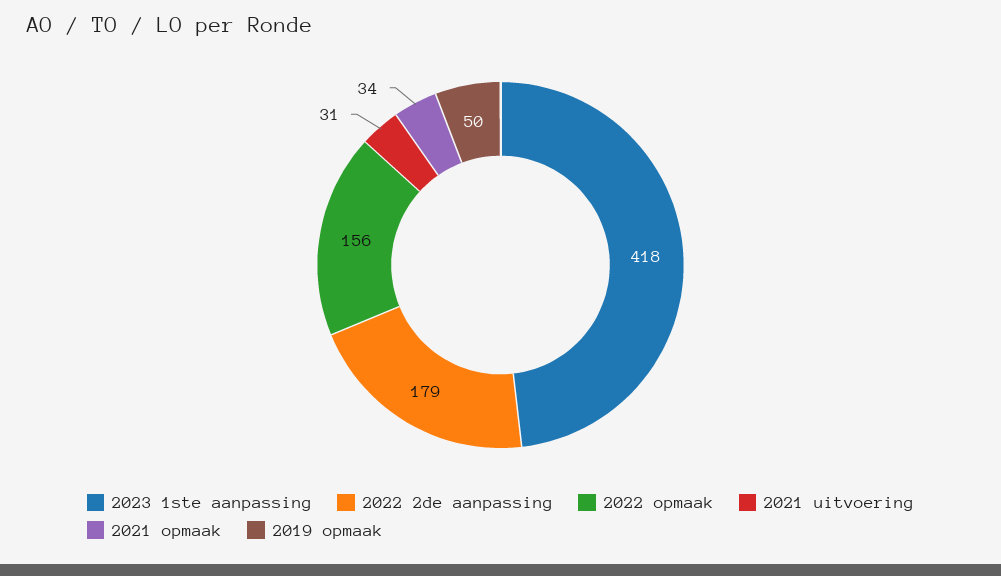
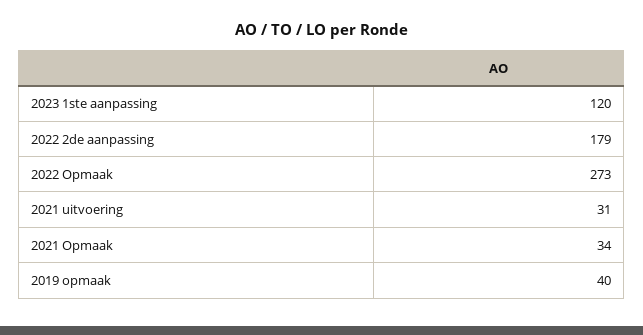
  {
-   "2023 1ste aanpassing": 418,
+   "2023 1ste aanpassing": 120,
    "2022 2de aanpassing": 179,
-   "2022 opmaak": 156,
+   "2022 opmaak": 273,
    "2021 uitvoering": 31,
    "2021 opmaak": 34,
-   "2019 opmaak": 50
+   "2019 opmaak": 40
  }

